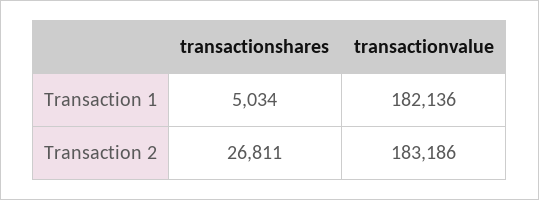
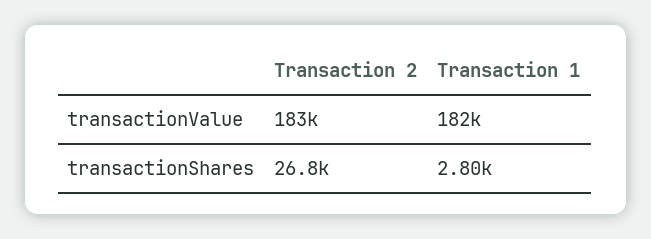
  {
    "transactionshares": {
-     "Transaction 1": 5034,
+     "Transaction 1": 2800,
      "Transaction 2": 26811
    },
    "transactionvalue": {
      "Transaction 1": 182136,
      "Transaction 2": 183186
    }
  }

